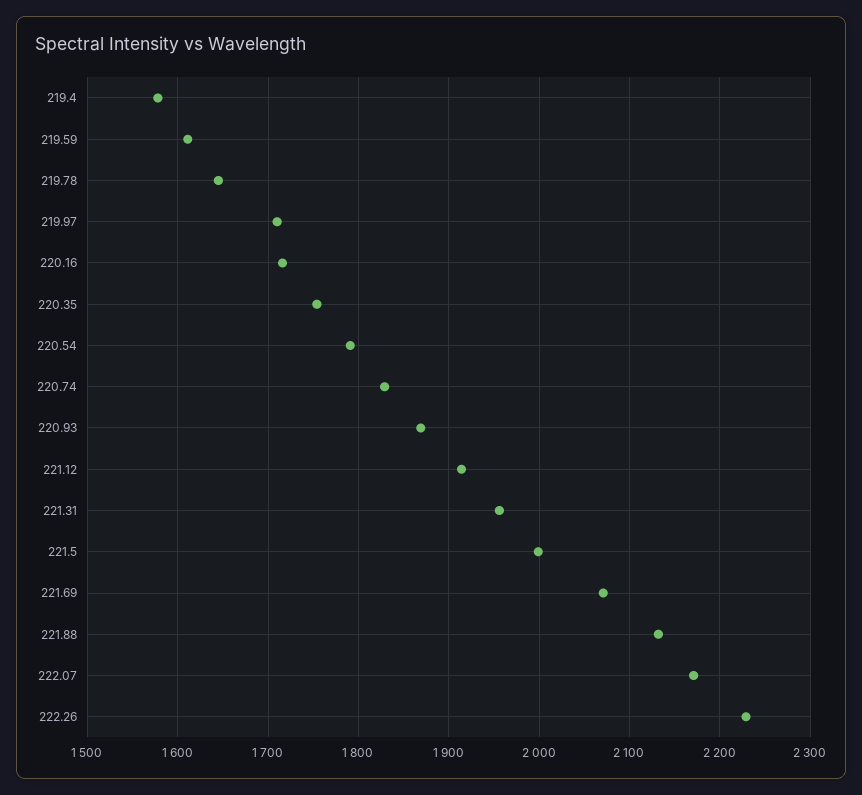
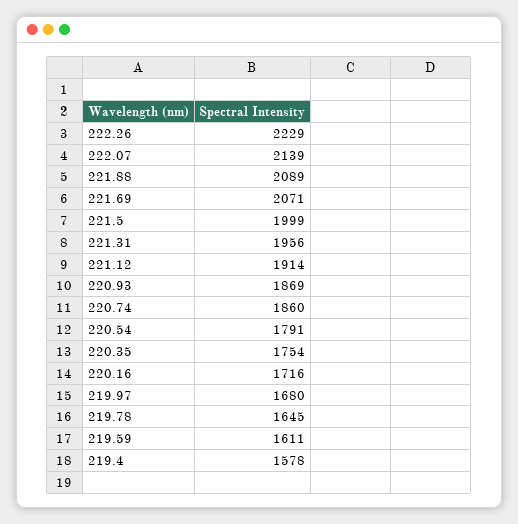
  {
    "219.4": 1578,
    "219.59": 1611,
    "219.78": 1645,
-   "219.97": 1710,
+   "219.97": 1680,
    "220.16": 1716,
    "220.35": 1754,
    "220.54": 1791,
-   "220.74": 1830,
+   "220.74": 1860,
    "220.93": 1869,
    "221.12": 1914,
    "221.31": 1956,
    "221.5": 1999,
    "221.69": 2071,
-   "221.88": 2130,
+   "221.88": 2089,
-   "222.07": 2170,
+   "222.07": 2139,
    "222.26": 2229
  }

